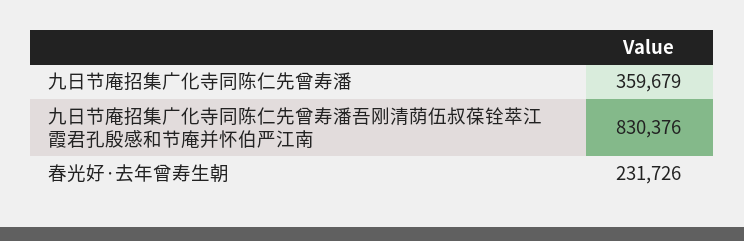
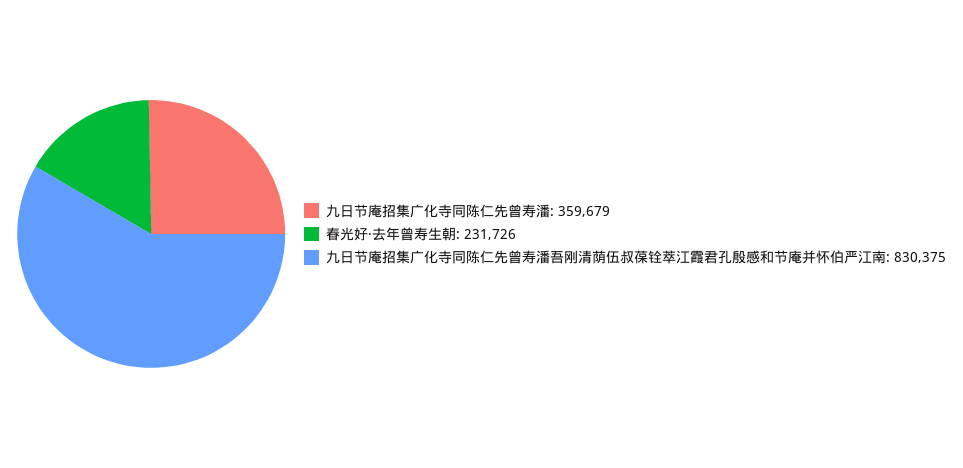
  {
    "九日节庵招集广化寺同陈仁先曾寿潘": 359679,
-   "九日节庵招集广化寺同陈仁先曾寿潘吾刚清荫伍叔葆铨萃江霞君孔殷感和节庵并怀伯严江南": 830376,
+   "九日节庵招集广化寺同陈仁先曾寿潘吾刚清荫伍叔葆铨萃江霞君孔殷感和节庵并怀伯严江南": 830375,
    "春光好·去年曾寿生朝": 231726
  }

